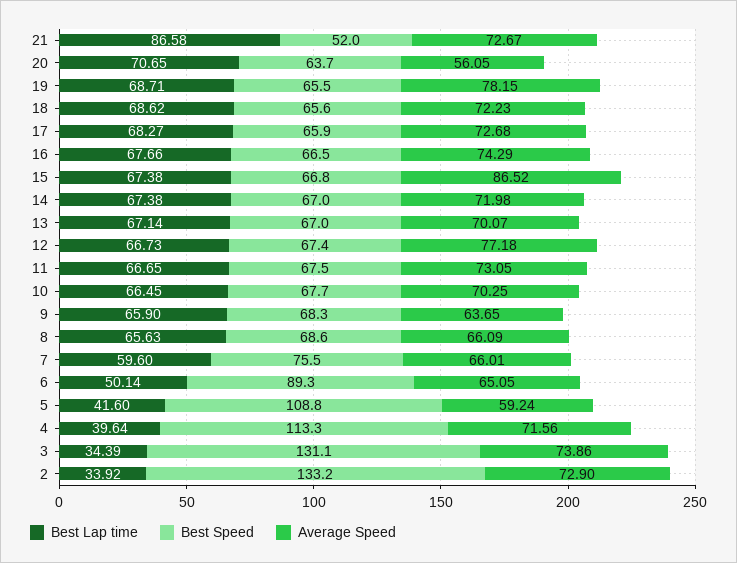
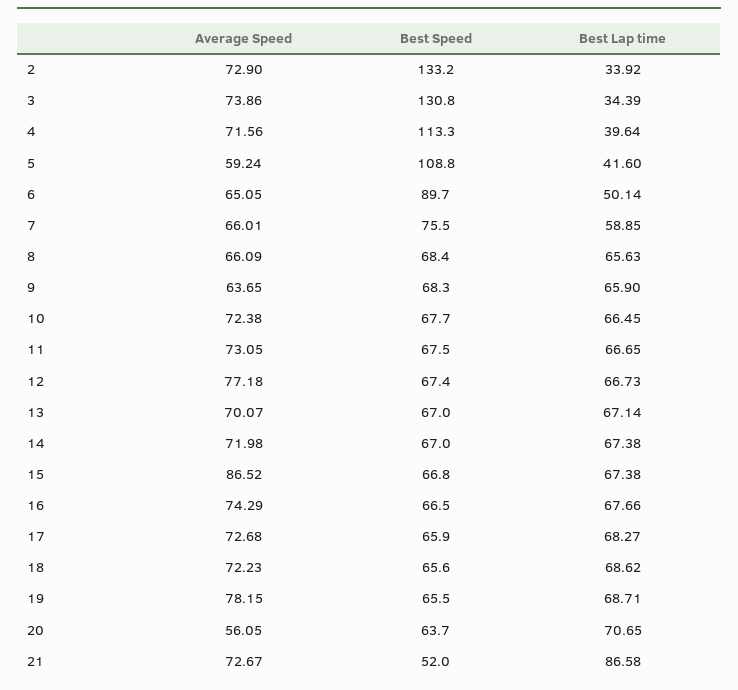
  {
    "Best Lap time": {
      "21": 86.58,
      "20": 70.65,
      "19": 68.71,
      "18": 68.62,
      "17": 68.27,
      "16": 67.66,
      "15": 67.38,
      "14": 67.38,
      "13": 67.14,
      "12": 66.73,
      "11": 66.65,
      "10": 66.45,
      "9": 65.9,
      "8": 65.63,
-     "7": 59.6,
+     "7": 58.85,
      "6": 50.14,
      "5": 41.6,
      "4": 39.64,
      "3": 34.39,
      "2": 33.92
    },
    "Best Speed": {
      "21": 52,
      "20": 63.7,
      "19": 65.5,
      "18": 65.6,
      "17": 65.9,
      "16": 66.5,
      "15": 66.8,
      "14": 67,
      "13": 67,
      "12": 67.4,
      "11": 67.5,
      "10": 67.7,
      "9": 68.3,
-     "8": 68.6,
+     "8": 68.4,
      "7": 75.5,
-     "6": 89.3,
+     "6": 89.7,
      "5": 108.8,
      "4": 113.3,
-     "3": 131.1,
+     "3": 130.8,
      "2": 133.2
    },
    "Average Speed": {
      "21": 72.67,
      "20": 56.05,
      "19": 78.15,
      "18": 72.23,
      "17": 72.68,
      "16": 74.29,
      "15": 86.52,
      "14": 71.98,
      "13": 70.07,
      "12": 77.18,
      "11": 73.05,
-     "10": 70.25,
+     "10": 72.38,
      "9": 63.65,
      "8": 66.09,
      "7": 66.01,
      "6": 65.05,
      "5": 59.24,
      "4": 71.56,
      "3": 73.86,
      "2": 72.9
    }
  }

